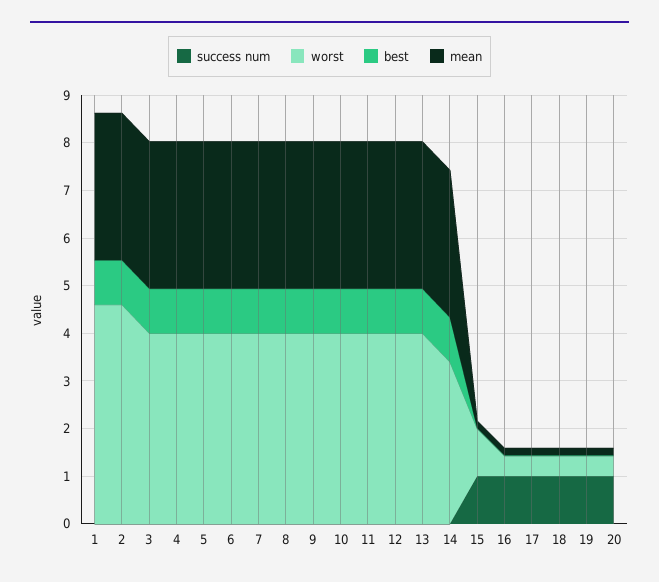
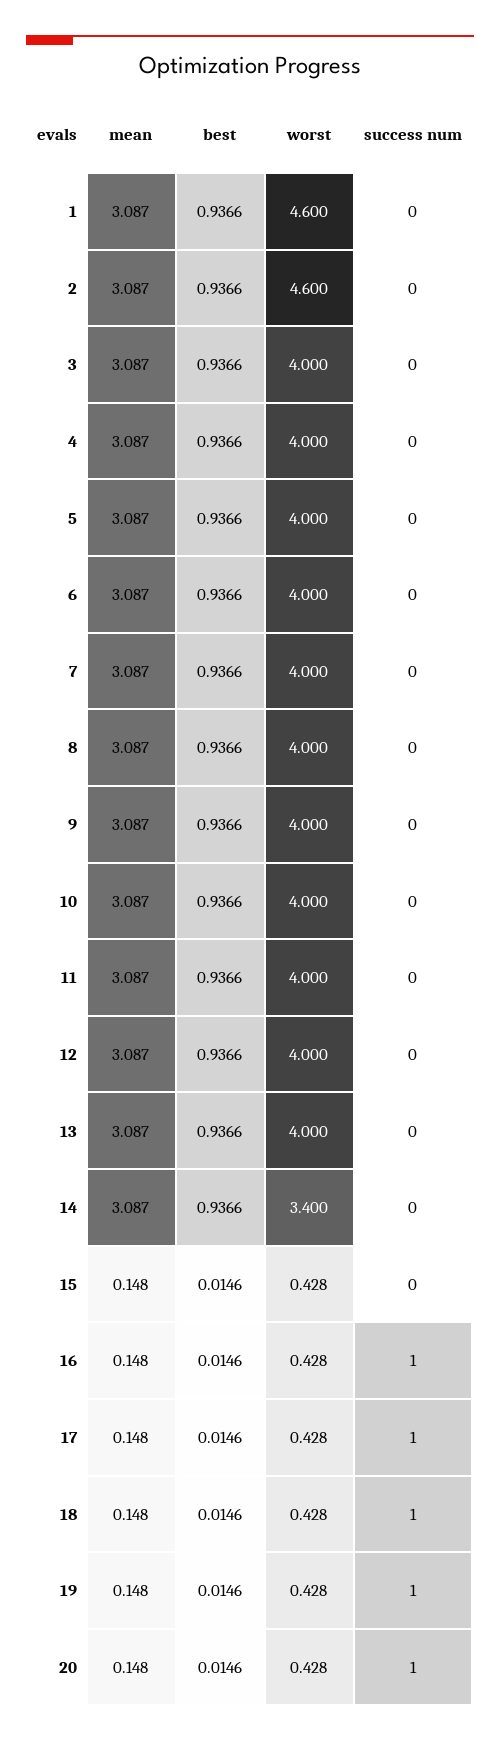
  {
    "success num": {
      "1": 0,
      "2": 0,
      "3": 0,
      "4": 0,
      "5": 0,
      "6": 0,
      "7": 0,
      "8": 0,
      "9": 0,
      "10": 0,
      "11": 0,
      "12": 0,
      "13": 0,
      "14": 0,
-     "15": 1,
+     "15": 0,
      "16": 1,
      "17": 1,
      "18": 1,
      "19": 1,
      "20": 1
    },
    "worst": {
      "1": 4.6,
      "2": 4.6,
      "3": 4,
      "4": 4,
      "5": 4,
      "6": 4,
      "7": 4,
      "8": 4,
      "9": 4,
      "10": 4,
      "11": 4,
      "12": 4,
      "13": 4,
      "14": 3.4,
-     "15": 1,
+     "15": 0.428,
      "16": 0.428,
      "17": 0.428,
      "18": 0.428,
      "19": 0.428,
      "20": 0.428
    },
    "best": {
      "1": 0.9366,
      "2": 0.9366,
      "3": 0.9366,
      "4": 0.9366,
      "5": 0.9366,
      "6": 0.9366,
      "7": 0.9366,
      "8": 0.9366,
      "9": 0.9366,
      "10": 0.9366,
      "11": 0.9366,
      "12": 0.9366,
      "13": 0.9366,
      "14": 0.9366,
      "15": 0.0146,
      "16": 0.0146,
      "17": 0.0146,
      "18": 0.0146,
      "19": 0.0146,
      "20": 0.0146
    },
    "mean": {
      "1": 3.087,
      "2": 3.087,
      "3": 3.087,
      "4": 3.087,
      "5": 3.087,
      "6": 3.087,
      "7": 3.087,
      "8": 3.087,
      "9": 3.087,
      "10": 3.087,
      "11": 3.087,
      "12": 3.087,
      "13": 3.087,
      "14": 3.087,
      "15": 0.148,
      "16": 0.148,
      "17": 0.148,
      "18": 0.148,
      "19": 0.148,
      "20": 0.148
    }
  }

